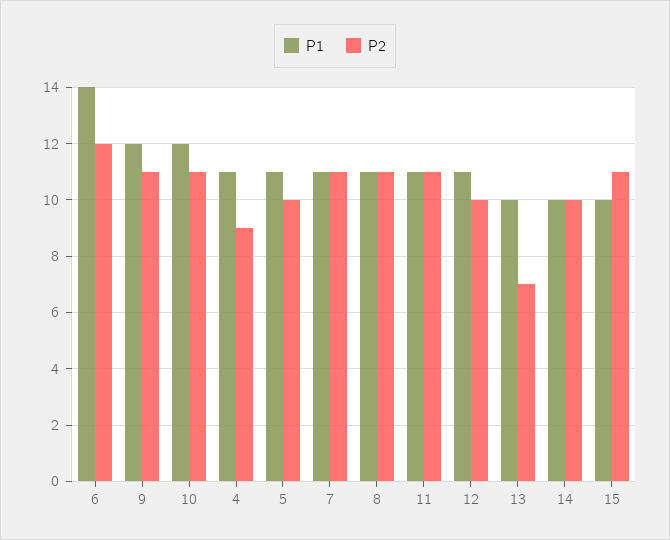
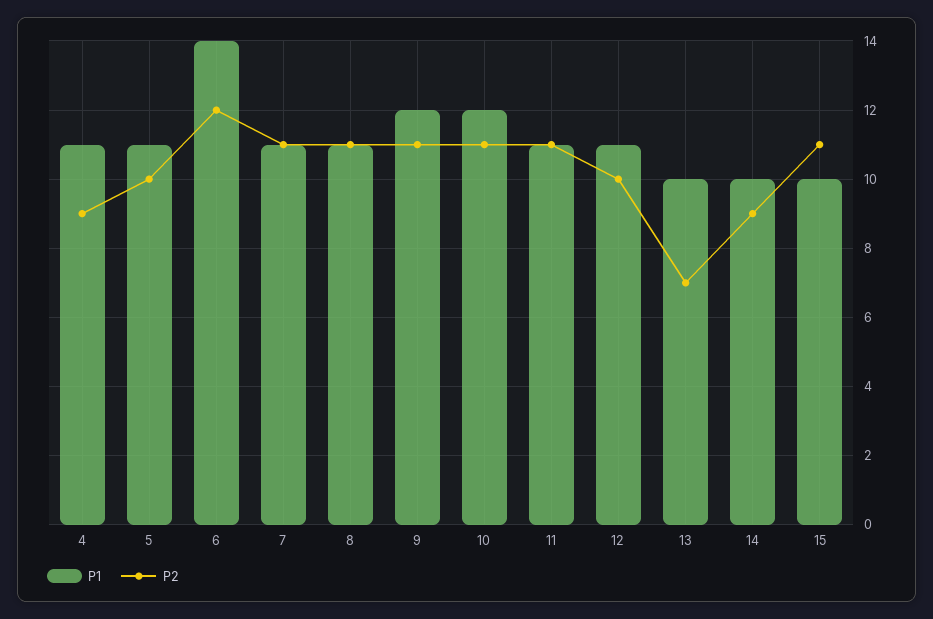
  {
    "P1": {
      "6": 14,
      "9": 12,
      "10": 12,
      "4": 11,
      "5": 11,
      "7": 11,
      "8": 11,
      "11": 11,
      "12": 11,
      "13": 10,
      "14": 10,
      "15": 10
    },
    "P2": {
      "6": 12,
      "9": 11,
      "10": 11,
      "4": 9,
      "5": 10,
      "7": 11,
      "8": 11,
      "11": 11,
      "12": 10,
      "13": 7,
-     "14": 10,
+     "14": 9,
      "15": 11
    }
  }

